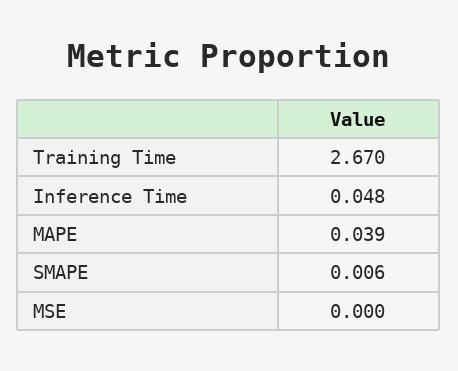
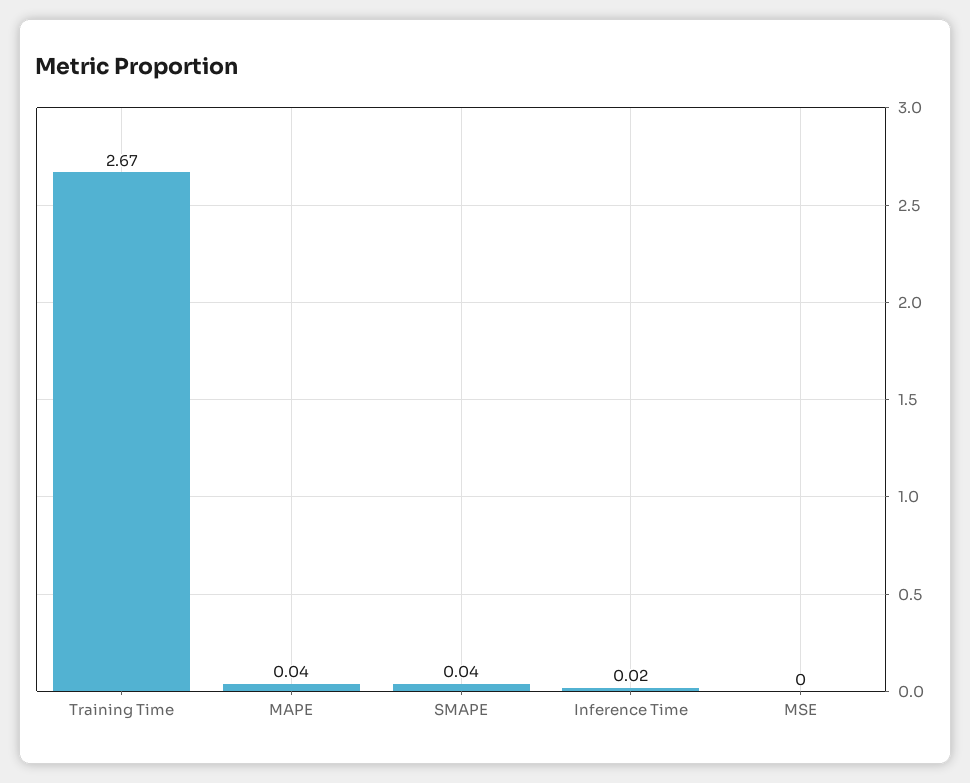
  {
    "Training Time": 2.67,
-   "Inference Time": 0.048,
+   "Inference Time": 0.02,
    "MAPE": 0.039,
-   "SMAPE": 0.006,
+   "SMAPE": 0.04,
    "MSE": 0
  }

